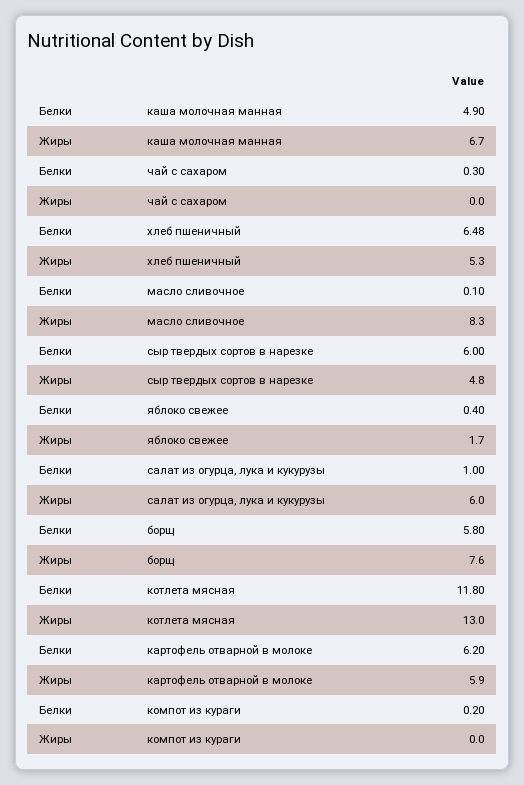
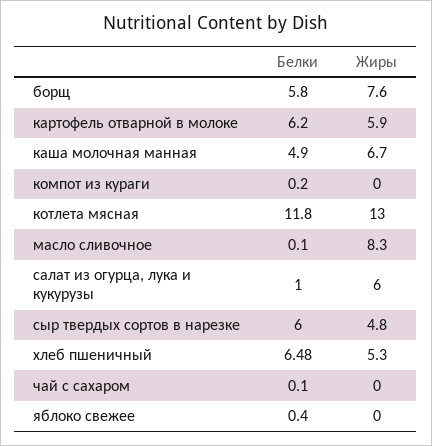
  {
    "Белки": {
      "каша молочная манная": 4.9,
-     "чай с сахаром": 0.3,
+     "чай с сахаром": 0.1,
      "хлеб пшеничный": 6.48,
      "масло сливочное": 0.1,
      "сыр твердых сортов в нарезке": 6,
      "яблоко свежее": 0.4,
      "салат из огурца, лука и кукурузы": 1,
      "борщ": 5.8,
      "котлета мясная": 11.8,
      "картофель отварной в молоке": 6.2,
      "компот из кураги": 0.2
    },
    "Жиры": {
      "каша молочная манная": 6.7,
      "чай с сахаром": 0,
      "хлеб пшеничный": 5.3,
      "масло сливочное": 8.3,
      "сыр твердых сортов в нарезке": 4.8,
-     "яблоко свежее": 1.7,
+     "яблоко свежее": 0,
      "салат из огурца, лука и кукурузы": 6,
      "борщ": 7.6,
      "котлета мясная": 13,
      "картофель отварной в молоке": 5.9,
      "компот из кураги": 0
    }
  }

